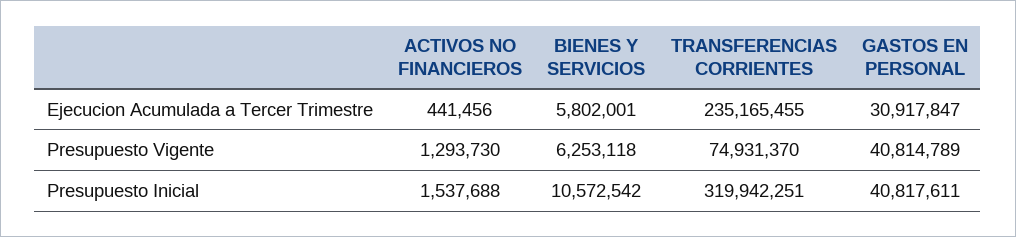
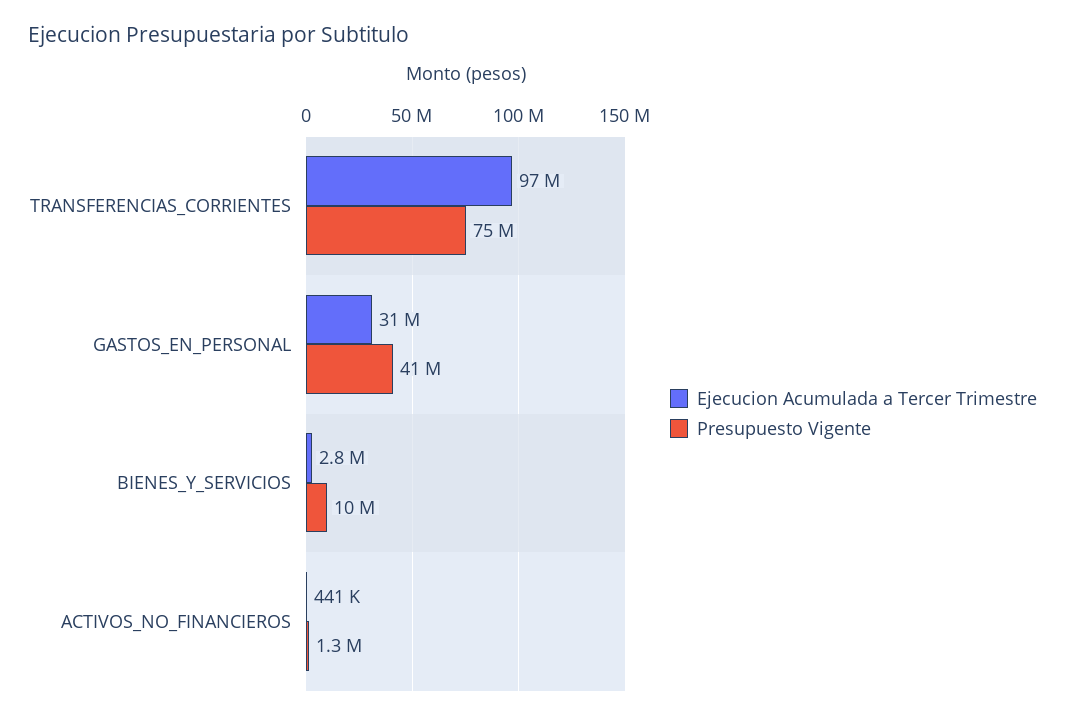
  {
    "Ejecucion Acumulada a Tercer Trimestre": {
      "ACTIVOS NO FINANCIEROS": 441456,
-     "BIENES Y SERVICIOS": 5802001,
+     "BIENES Y SERVICIOS": 2800000,
-     "TRANSFERENCIAS CORRIENTES": 235165455,
+     "TRANSFERENCIAS CORRIENTES": 97000000,
      "GASTOS EN PERSONAL": 30917847
    },
    "Presupuesto Vigente": {
      "ACTIVOS NO FINANCIEROS": 1293730,
-     "BIENES Y SERVICIOS": 6253118,
+     "BIENES Y SERVICIOS": 10000000,
      "TRANSFERENCIAS CORRIENTES": 74931370,
      "GASTOS EN PERSONAL": 40814789
-   },
+   }
-   "Presupuesto Inicial": {
-     "ACTIVOS NO FINANCIEROS": 1537688,
-     "BIENES Y SERVICIOS": 10572542,
-     "TRANSFERENCIAS CORRIENTES": 319942251,
-     "GASTOS EN PERSONAL": 40817611
-   }
  }

